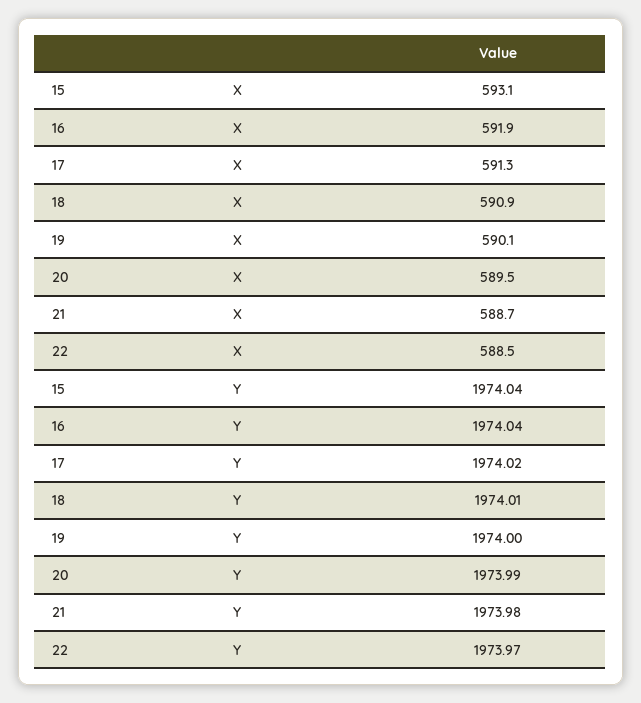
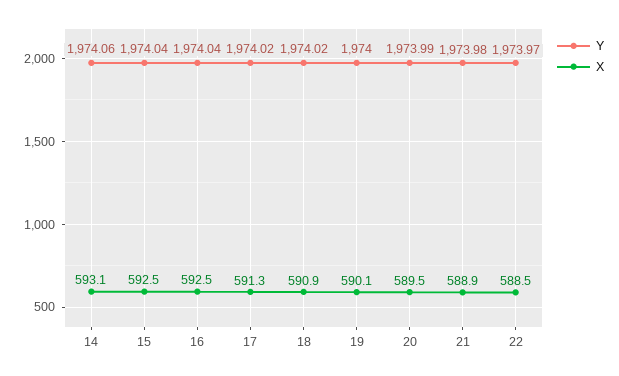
  {
    "X": {
-     "15": 593.1,
+     "15": 592.5,
-     "16": 591.9,
+     "16": 592.5,
      "17": 591.3,
      "18": 590.9,
      "19": 590.1,
      "20": 589.5,
-     "21": 588.7,
+     "21": 588.9,
-     "22": 588.5
+     "22": 588.5,
+     "14": 593.1
    },
    "Y": {
      "15": 1974.04,
      "16": 1974.04,
      "17": 1974.02,
-     "18": 1974.01,
+     "18": 1974.02,
      "19": 1974,
      "20": 1973.99,
      "21": 1973.98,
-     "22": 1973.97
+     "22": 1973.97,
+     "14": 1974.06
    }
  }

